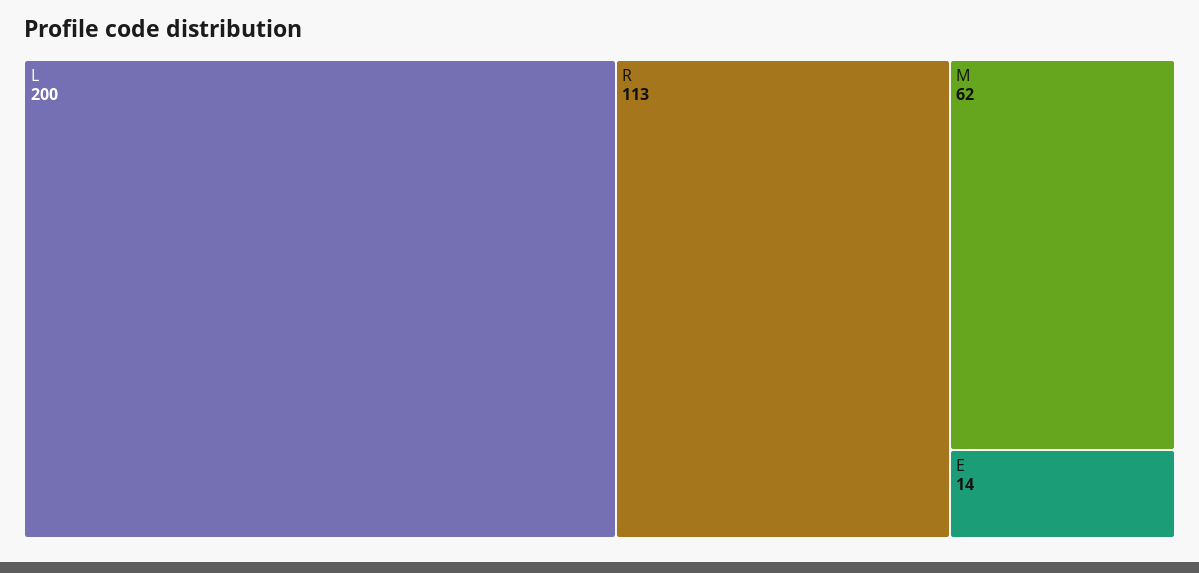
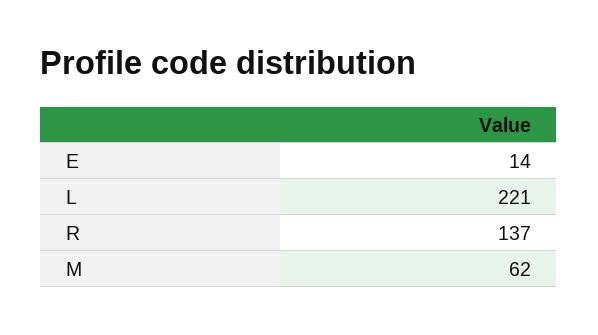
  {
-   "L": 200,
+   "L": 221,
-   "R": 113,
+   "R": 137,
    "M": 62,
    "E": 14
  }

